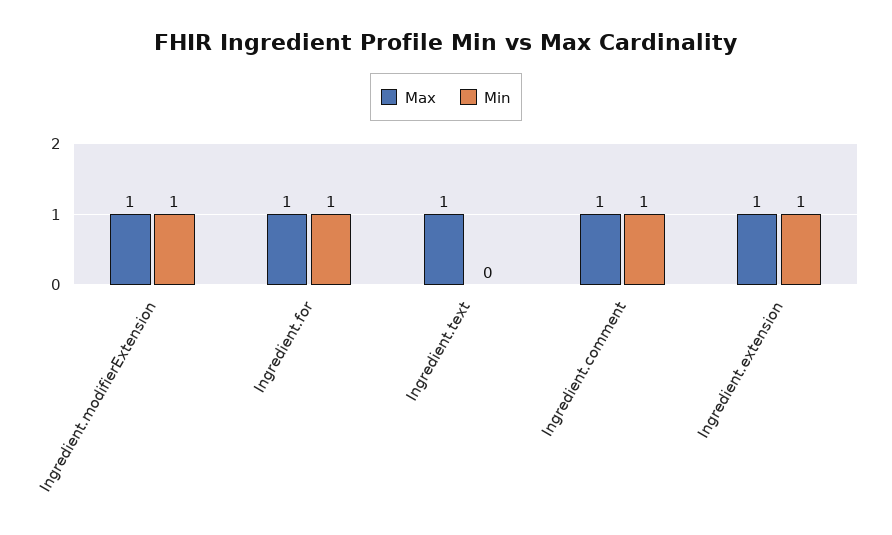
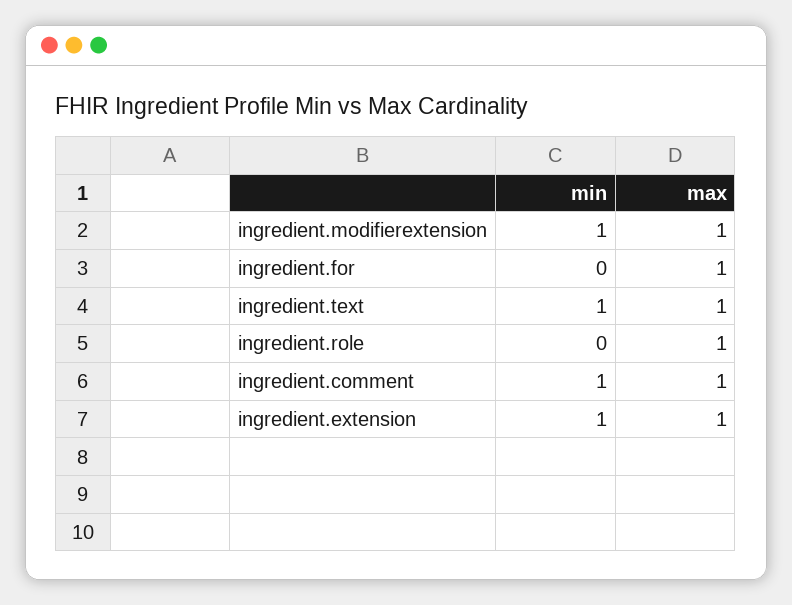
  {
    "Max": {
      "Ingredient.modifierExtension": 1,
      "Ingredient.for": 1,
      "Ingredient.text": 1,
      "Ingredient.comment": 1,
-     "Ingredient.extension": 1
+     "Ingredient.extension": 1,
+     "ingredient.role": 1
    },
    "Min": {
      "Ingredient.modifierExtension": 1,
-     "Ingredient.for": 1,
+     "Ingredient.for": 0,
-     "Ingredient.text": 0,
+     "Ingredient.text": 1,
      "Ingredient.comment": 1,
-     "Ingredient.extension": 1
+     "Ingredient.extension": 1,
+     "ingredient.role": 0
    }
  }

